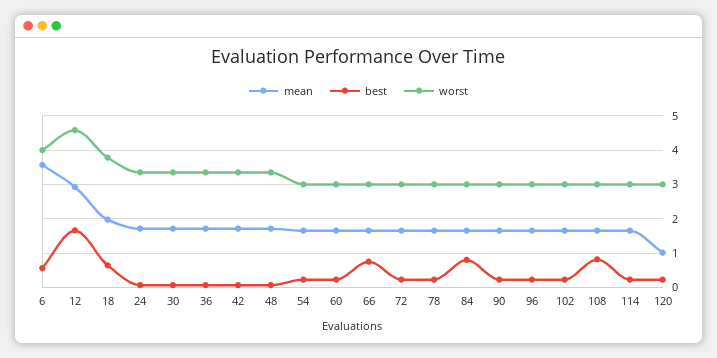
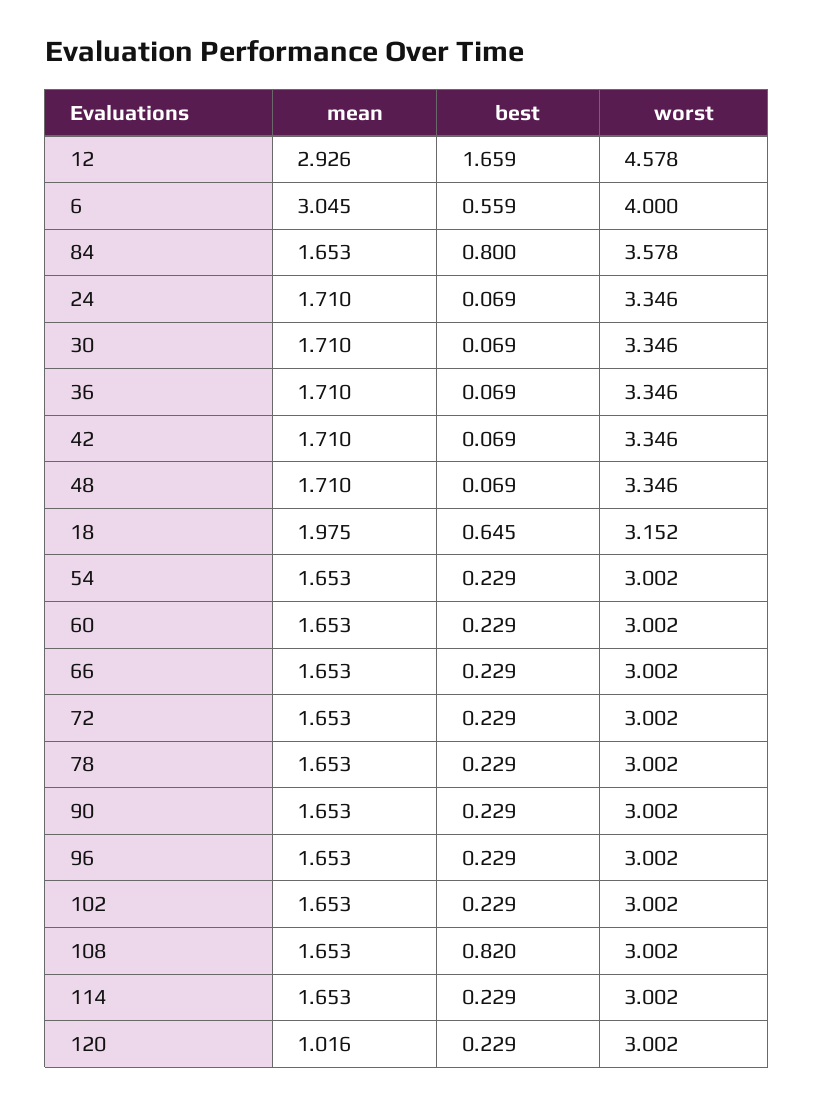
  {
    "mean": {
-     "6": 3.6,
+     "6": 3.045,
      "12": 2.926,
      "18": 1.975,
      "24": 1.71,
      "30": 1.71,
      "36": 1.71,
      "42": 1.71,
      "48": 1.71,
      "54": 1.653,
      "60": 1.653,
      "66": 1.653,
      "72": 1.653,
      "78": 1.653,
      "84": 1.653,
      "90": 1.653,
      "96": 1.653,
      "102": 1.653,
      "108": 1.653,
      "114": 1.653,
      "120": 1.016
    },
    "best": {
      "6": 0.559,
      "12": 1.659,
      "18": 0.645,
      "24": 0.069,
      "30": 0.069,
      "36": 0.069,
      "42": 0.069,
      "48": 0.069,
      "54": 0.229,
      "60": 0.229,
-     "66": 0.8,
+     "66": 0.229,
      "72": 0.229,
      "78": 0.229,
      "84": 0.8,
      "90": 0.229,
      "96": 0.229,
      "102": 0.229,
      "108": 0.82,
      "114": 0.229,
      "120": 0.229
    },
    "worst": {
      "6": 4,
      "12": 4.578,
-     "18": 3.8,
+     "18": 3.152,
      "24": 3.346,
      "30": 3.346,
      "36": 3.346,
      "42": 3.346,
      "48": 3.346,
      "54": 3.002,
      "60": 3.002,
      "66": 3.002,
      "72": 3.002,
      "78": 3.002,
-     "84": 3,
+     "84": 3.578,
      "90": 3.002,
      "96": 3.002,
      "102": 3.002,
      "108": 3.002,
      "114": 3.002,
      "120": 3.002
    }
  }

